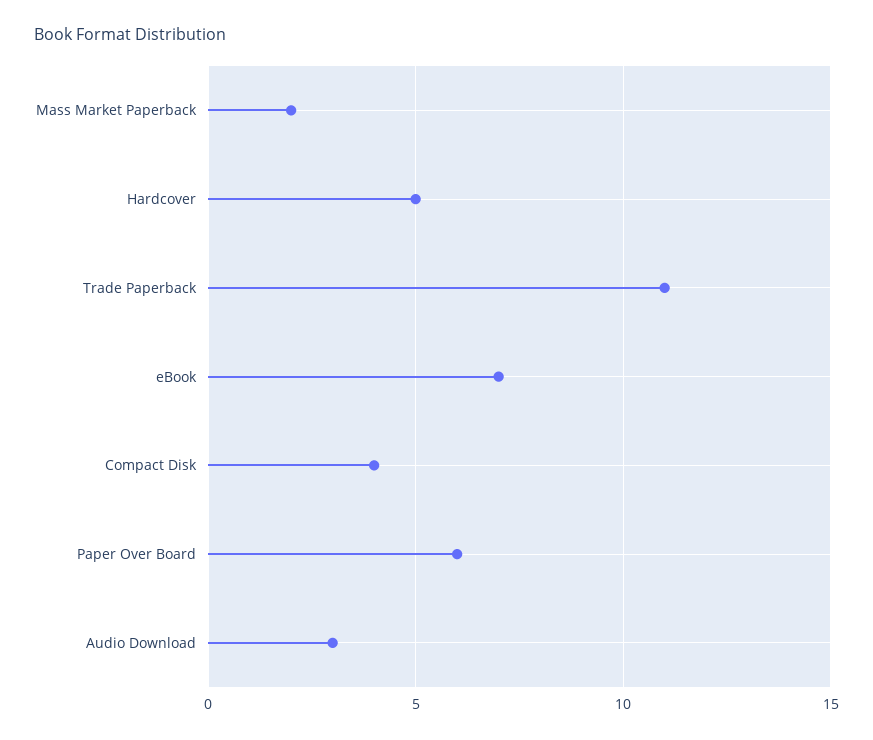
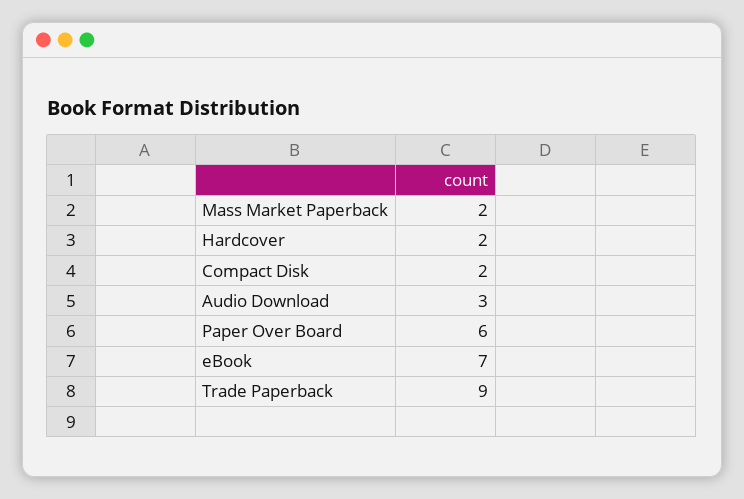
  {
    "Mass Market Paperback": 2,
-   "Hardcover": 5,
+   "Hardcover": 2,
-   "Trade Paperback": 11,
+   "Trade Paperback": 9,
    "eBook": 7,
-   "Compact Disk": 4,
+   "Compact Disk": 2,
    "Paper Over Board": 6,
    "Audio Download": 3
  }

